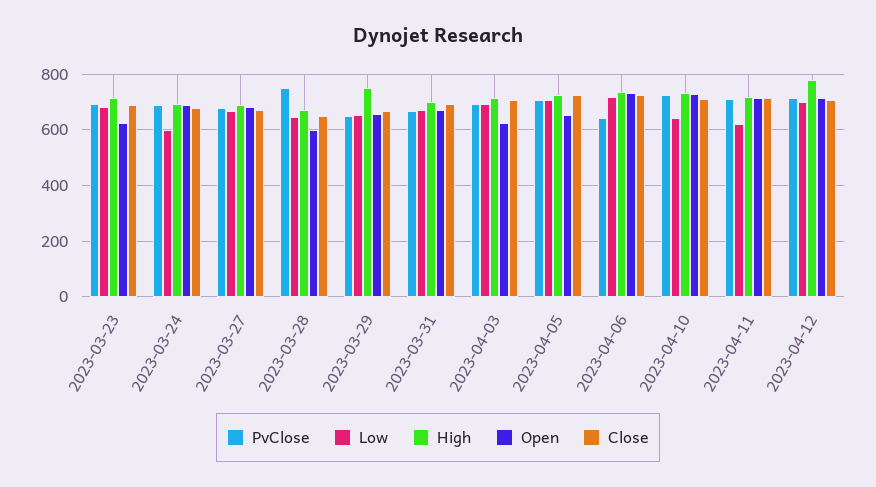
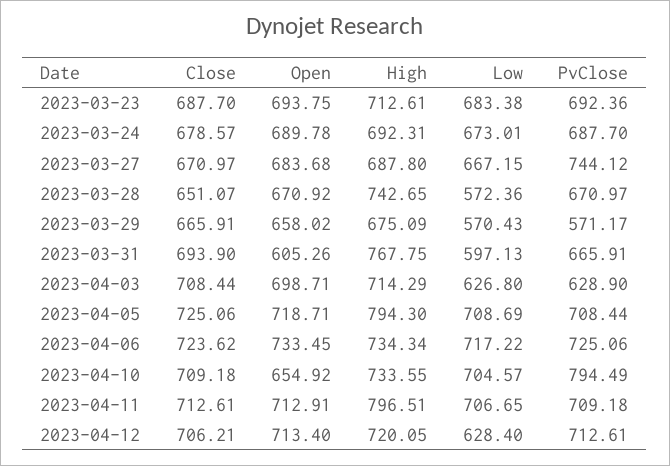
  {
    "PvClose": {
      "2023-03-23": 692.36,
      "2023-03-24": 687.7,
-     "2023-03-27": 675,
+     "2023-03-27": 744.12,
-     "2023-03-28": 750,
+     "2023-03-28": 670.97,
-     "2023-03-29": 650,
+     "2023-03-29": 571.17,
      "2023-03-31": 665.91,
-     "2023-04-03": 700,
+     "2023-04-03": 628.9,
      "2023-04-05": 708.44,
-     "2023-04-06": 650,
+     "2023-04-06": 725.06,
-     "2023-04-10": 725,
+     "2023-04-10": 794.49,
      "2023-04-11": 709.18,
      "2023-04-12": 712.61
    },
    "Low": {
      "2023-03-23": 683.38,
-     "2023-03-24": 600,
+     "2023-03-24": 673.01,
      "2023-03-27": 667.15,
-     "2023-03-28": 650,
+     "2023-03-28": 572.36,
-     "2023-03-29": 650,
+     "2023-03-29": 570.43,
-     "2023-03-31": 675,
+     "2023-03-31": 597.13,
-     "2023-04-03": 700,
+     "2023-04-03": 626.8,
      "2023-04-05": 708.69,
      "2023-04-06": 717.22,
-     "2023-04-10": 650,
+     "2023-04-10": 704.57,
-     "2023-04-11": 625,
+     "2023-04-11": 706.65,
-     "2023-04-12": 700
+     "2023-04-12": 628.4
    },
    "High": {
      "2023-03-23": 712.61,
      "2023-03-24": 692.31,
      "2023-03-27": 687.8,
-     "2023-03-28": 675,
+     "2023-03-28": 742.65,
-     "2023-03-29": 750,
+     "2023-03-29": 675.09,
-     "2023-03-31": 700,
+     "2023-03-31": 767.75,
      "2023-04-03": 714.29,
-     "2023-04-05": 725,
+     "2023-04-05": 794.3,
      "2023-04-06": 734.34,
      "2023-04-10": 733.55,
-     "2023-04-11": 725,
+     "2023-04-11": 796.51,
-     "2023-04-12": 775
+     "2023-04-12": 720.05
    },
    "Open": {
-     "2023-03-23": 625,
+     "2023-03-23": 693.75,
      "2023-03-24": 689.78,
      "2023-03-27": 683.68,
-     "2023-03-28": 600,
+     "2023-03-28": 670.92,
      "2023-03-29": 658.02,
-     "2023-03-31": 675,
+     "2023-03-31": 605.26,
-     "2023-04-03": 625,
+     "2023-04-03": 698.71,
-     "2023-04-05": 650,
+     "2023-04-05": 718.71,
      "2023-04-06": 733.45,
-     "2023-04-10": 725,
+     "2023-04-10": 654.92,
      "2023-04-11": 712.91,
      "2023-04-12": 713.4
    },
    "Close": {
      "2023-03-23": 687.7,
      "2023-03-24": 678.57,
      "2023-03-27": 670.97,
      "2023-03-28": 651.07,
      "2023-03-29": 665.91,
      "2023-03-31": 693.9,
      "2023-04-03": 708.44,
      "2023-04-05": 725.06,
      "2023-04-06": 723.62,
      "2023-04-10": 709.18,
      "2023-04-11": 712.61,
      "2023-04-12": 706.21
    }
  }

